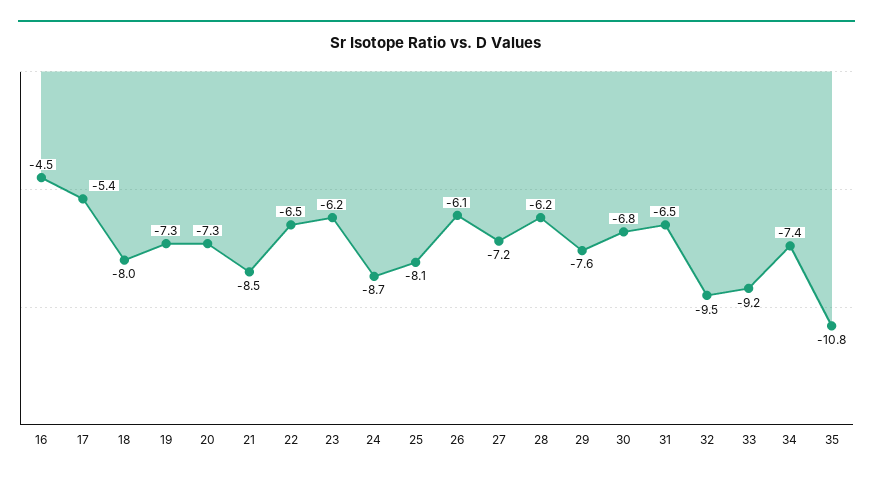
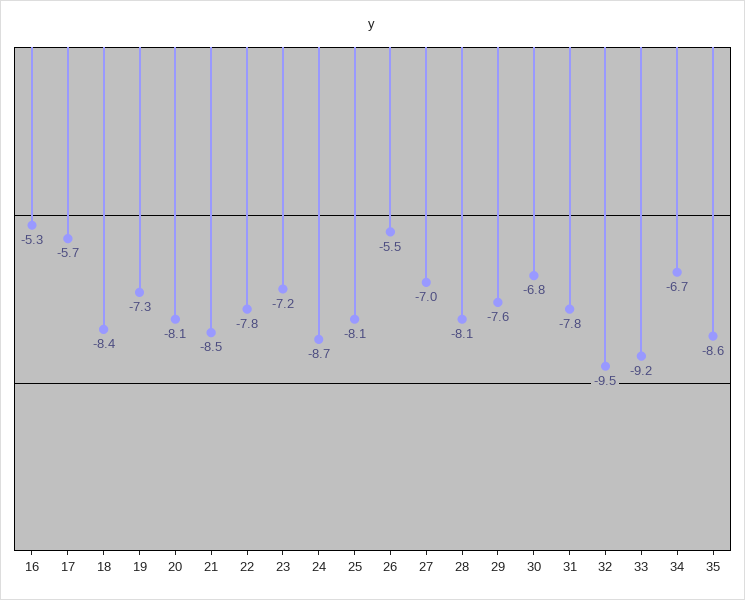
  {
-   "16": -4.5,
+   "16": -5.3,
-   "17": -5.4,
+   "17": -5.7,
-   "18": -8,
+   "18": -8.4,
    "19": -7.3,
-   "20": -7.3,
+   "20": -8.1,
    "21": -8.5,
-   "22": -6.5,
+   "22": -7.8,
-   "23": -6.2,
+   "23": -7.2,
    "24": -8.7,
    "25": -8.1,
-   "26": -6.1,
+   "26": -5.5,
-   "27": -7.2,
+   "27": -7,
-   "28": -6.2,
+   "28": -8.1,
    "29": -7.6,
    "30": -6.8,
-   "31": -6.5,
+   "31": -7.8,
    "32": -9.5,
    "33": -9.2,
-   "34": -7.4,
+   "34": -6.7,
-   "35": -10.8
+   "35": -8.6
  }

